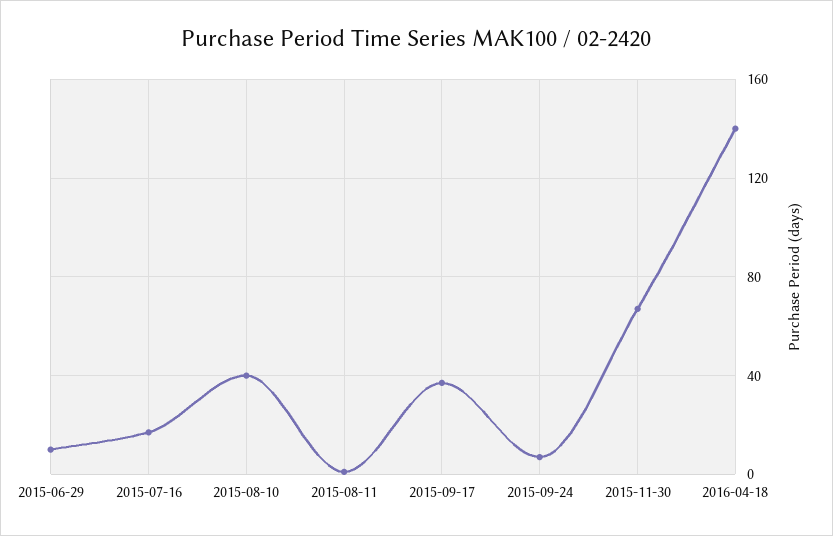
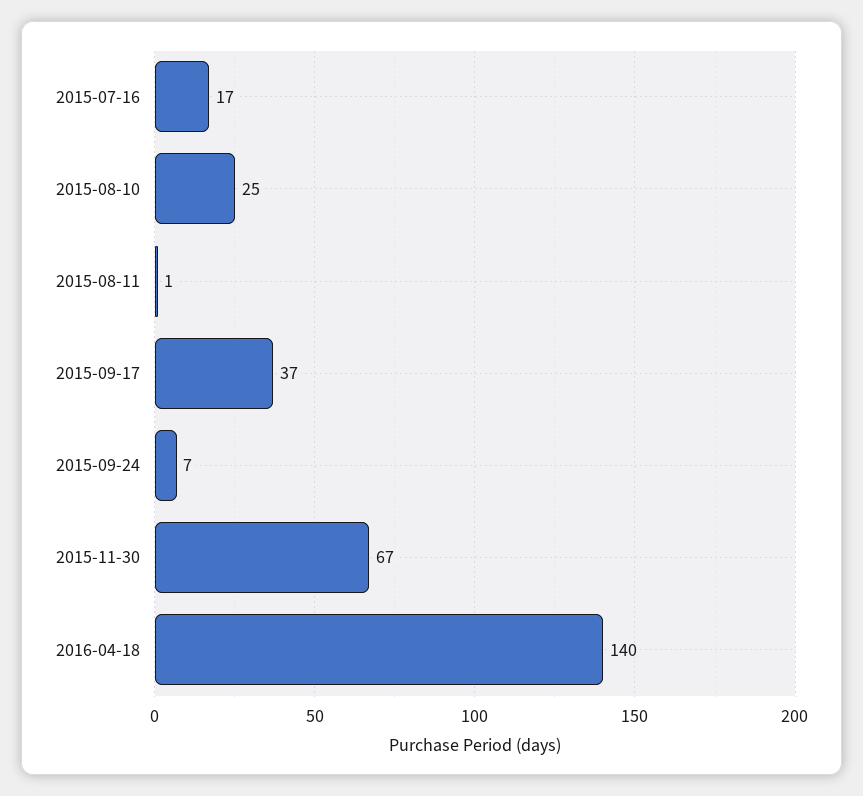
  {
-   "2015-06-29": 10,
    "2015-07-16": 17,
-   "2015-08-10": 40,
+   "2015-08-10": 25,
    "2015-08-11": 1,
    "2015-09-17": 37,
    "2015-09-24": 7,
    "2015-11-30": 67,
    "2016-04-18": 140
  }

